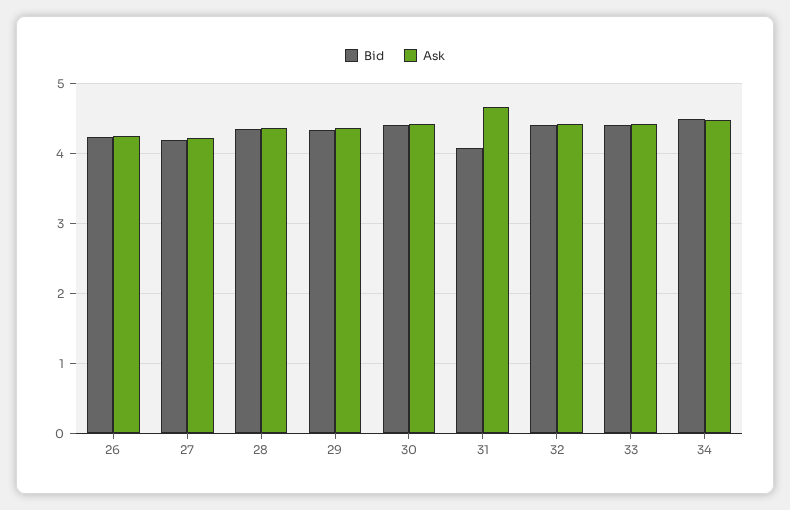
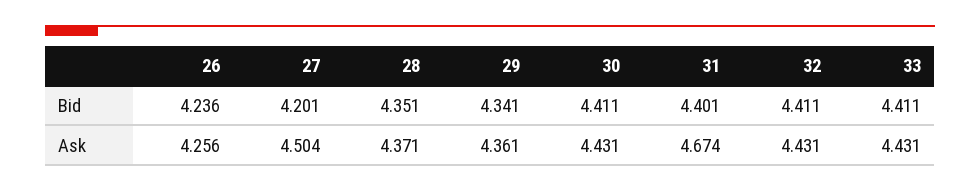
  {
    "Bid": {
      "26": 4.236,
      "27": 4.201,
      "28": 4.351,
      "29": 4.341,
      "30": 4.411,
-     "31": 4.1,
+     "31": 4.401,
      "32": 4.411,
-     "33": 4.411,
+     "33": 4.411
-     "34": 4.5
    },
    "Ask": {
      "26": 4.256,
-     "27": 4.2,
+     "27": 4.504,
      "28": 4.371,
      "29": 4.361,
      "30": 4.431,
      "31": 4.674,
      "32": 4.431,
-     "33": 4.431,
+     "33": 4.431
-     "34": 4.5
    }
  }

